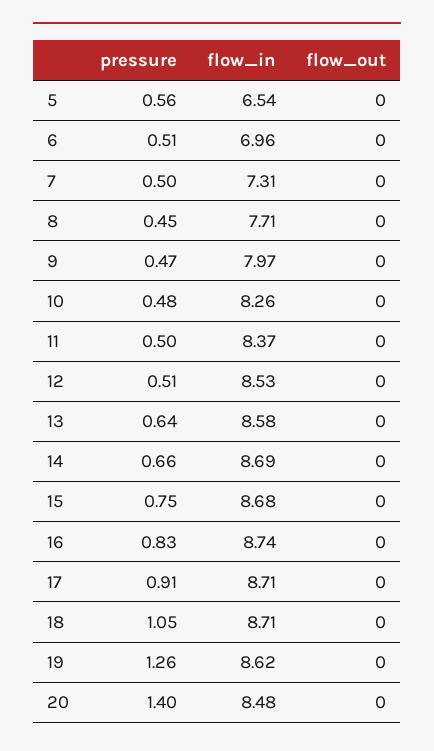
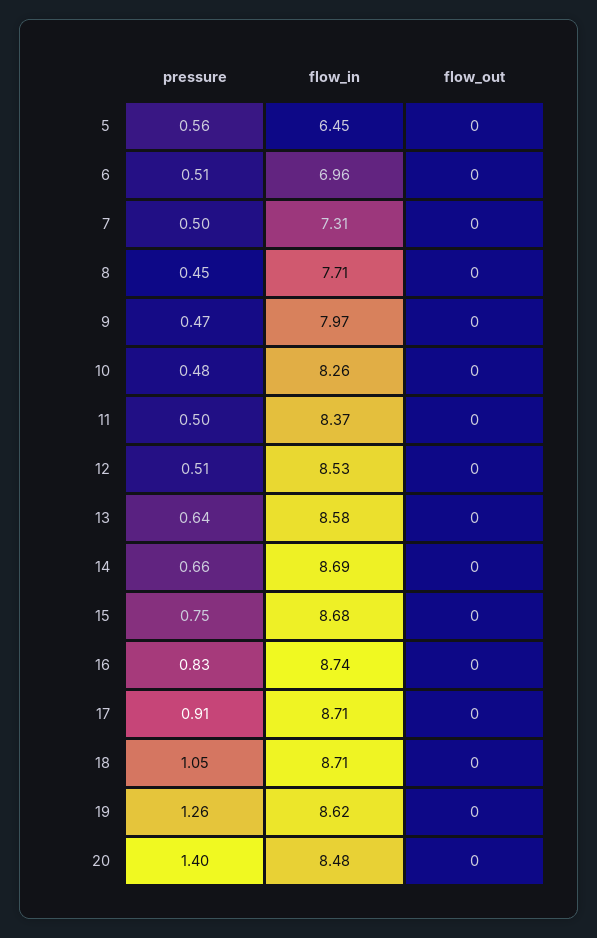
  {
    "pressure": {
      "5": 0.56,
      "6": 0.51,
      "7": 0.5,
      "8": 0.45,
      "9": 0.47,
      "10": 0.48,
      "11": 0.5,
      "12": 0.51,
      "13": 0.64,
      "14": 0.66,
      "15": 0.75,
      "16": 0.83,
      "17": 0.91,
      "18": 1.05,
      "19": 1.26,
      "20": 1.4
    },
    "flow_in": {
-     "5": 6.54,
+     "5": 6.45,
      "6": 6.96,
      "7": 7.31,
      "8": 7.71,
      "9": 7.97,
      "10": 8.26,
      "11": 8.37,
      "12": 8.53,
      "13": 8.58,
      "14": 8.69,
      "15": 8.68,
      "16": 8.74,
      "17": 8.71,
      "18": 8.71,
      "19": 8.62,
      "20": 8.48
    },
    "flow_out": {
      "5": 0,
      "6": 0,
      "7": 0,
      "8": 0,
      "9": 0,
      "10": 0,
      "11": 0,
      "12": 0,
      "13": 0,
      "14": 0,
      "15": 0,
      "16": 0,
      "17": 0,
      "18": 0,
      "19": 0,
      "20": 0
    }
  }

